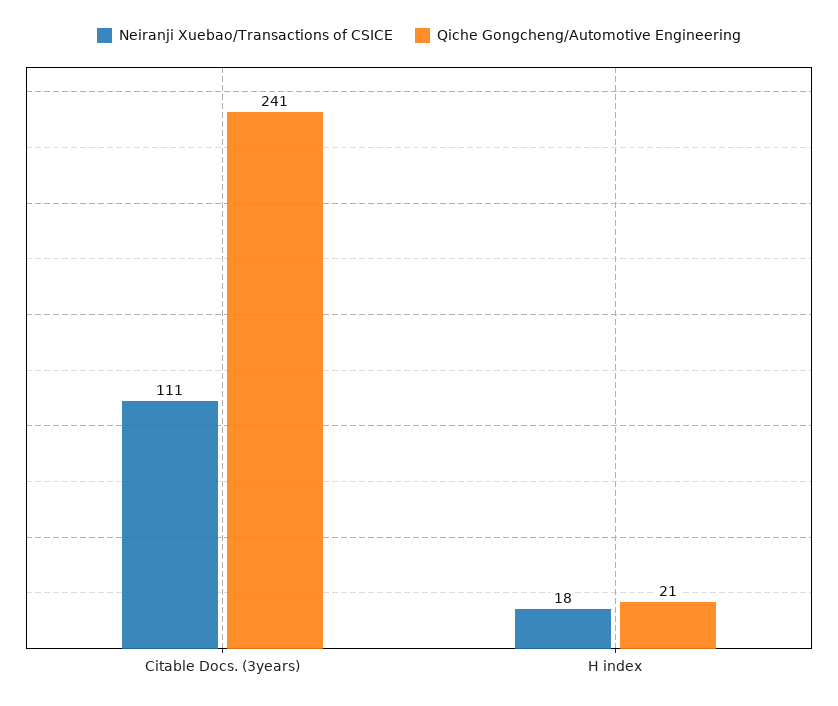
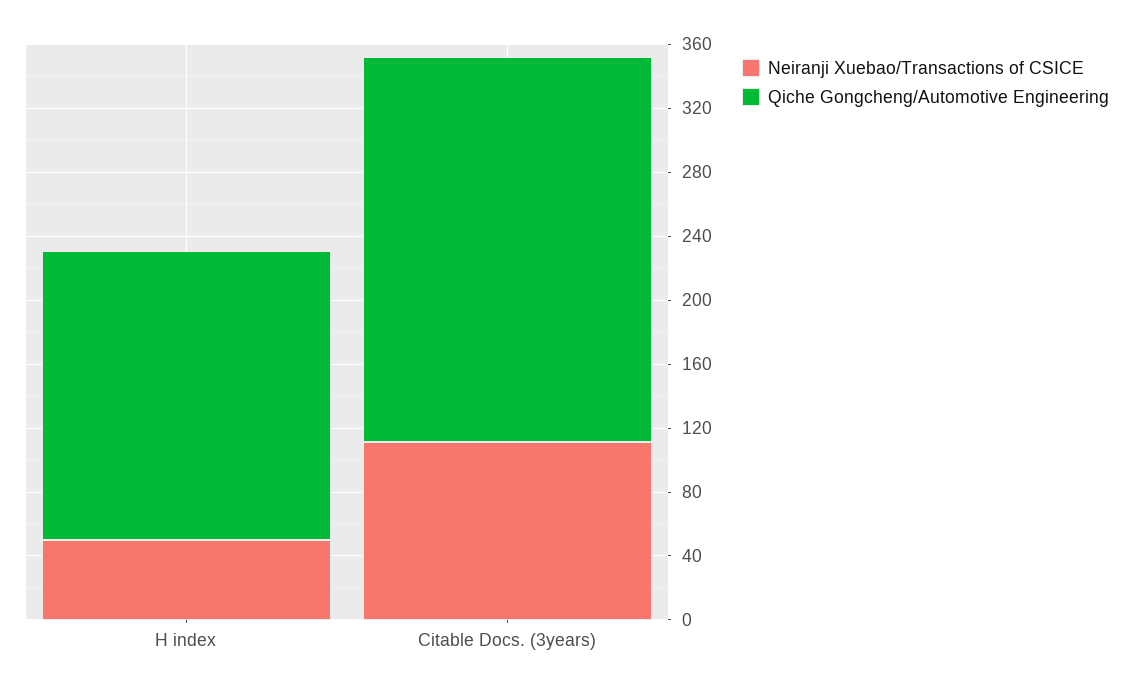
  {
    "Neiranji Xuebao/Transactions of CSICE": {
      "Citable Docs. (3years)": 111,
-     "H index": 18
+     "H index": 50
    },
    "Qiche Gongcheng/Automotive Engineering": {
      "Citable Docs. (3years)": 241,
-     "H index": 21
+     "H index": 180
    }
  }

